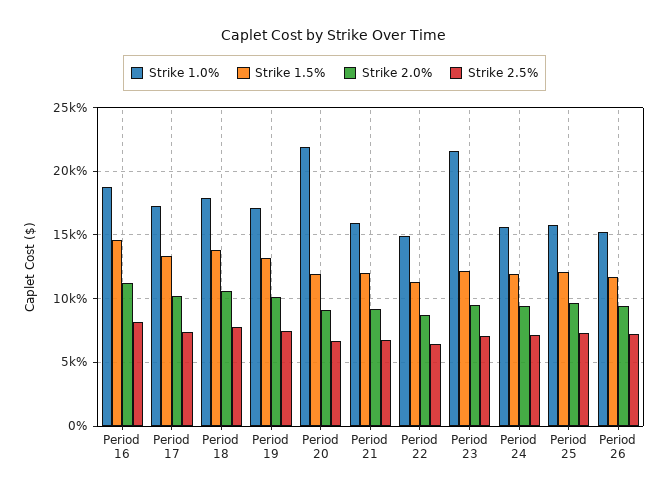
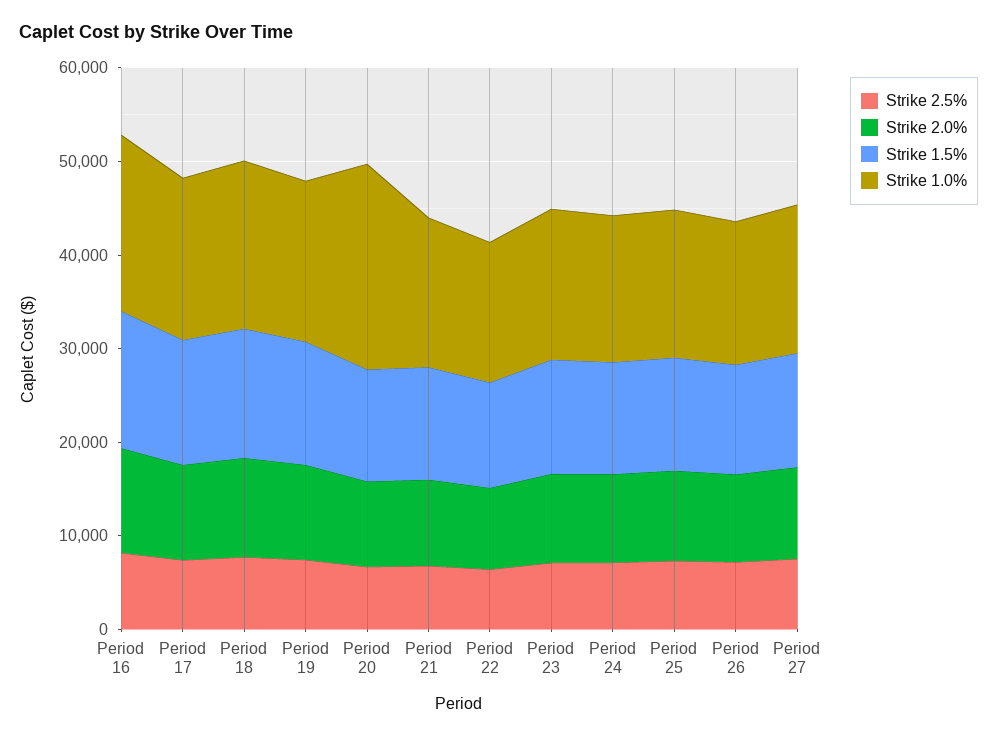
  {
    "Strike 1.0%": {
      "Period 16": 19000,
      "Period 17": 17500,
      "Period 18": 18000,
      "Period 19": 17000,
      "Period 20": 22000,
      "Period 21": 16000,
      "Period 22": 15000,
-     "Period 23": 21500,
+     "Period 23": 16000,
      "Period 24": 15500,
      "Period 25": 16000,
-     "Period 26": 15500
+     "Period 26": 15500,
+     "Period 27": 16000
    },
    "Strike 1.5%": {
      "Period 16": 14500,
      "Period 17": 13500,
      "Period 18": 14000,
      "Period 19": 13000,
      "Period 20": 12000,
      "Period 21": 12000,
      "Period 22": 11500,
      "Period 23": 12000,
      "Period 24": 12000,
      "Period 25": 12000,
-     "Period 26": 11500
+     "Period 26": 11500,
+     "Period 27": 12000
    },
    "Strike 2.0%": {
      "Period 16": 11000,
      "Period 17": 10000,
      "Period 18": 10500,
      "Period 19": 10000,
      "Period 20": 9000,
      "Period 21": 9000,
      "Period 22": 8500,
      "Period 23": 9500,
      "Period 24": 9500,
      "Period 25": 9500,
-     "Period 26": 9500
+     "Period 26": 9500,
+     "Period 27": 10000
    },
    "Strike 2.5%": {
      "Period 16": 8000,
      "Period 17": 7500,
      "Period 18": 7500,
      "Period 19": 7500,
      "Period 20": 6500,
      "Period 21": 7000,
      "Period 22": 6500,
      "Period 23": 7000,
      "Period 24": 7000,
      "Period 25": 7500,
-     "Period 26": 7000
+     "Period 26": 7000,
+     "Period 27": 8000
    }
  }

